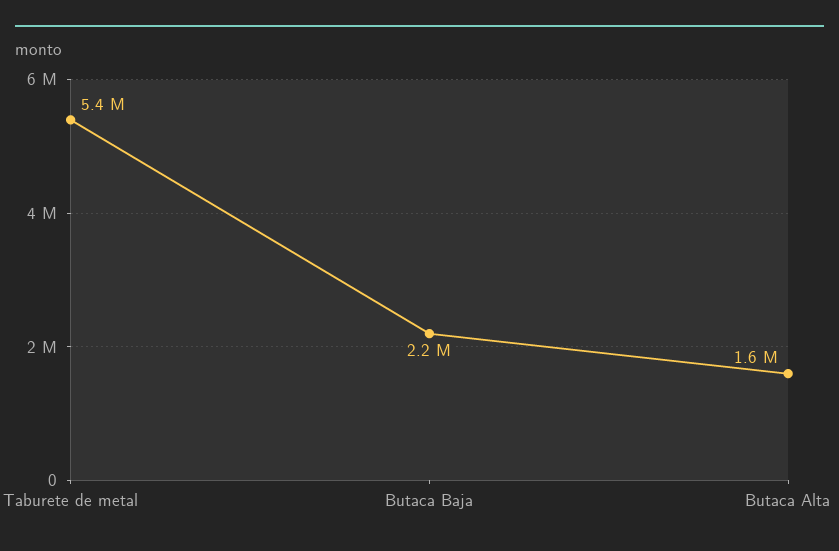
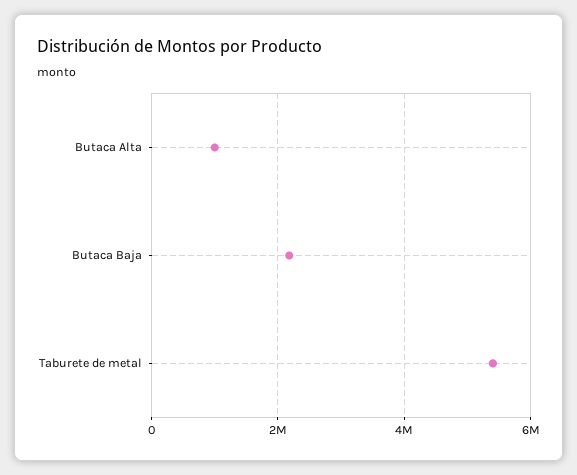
  {
    "Taburete de metal": 5400000,
    "Butaca Baja": 2200000,
-   "Butaca Alta": 1600000
+   "Butaca Alta": 1000000
  }

